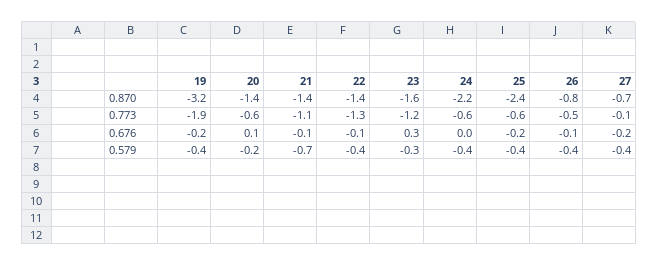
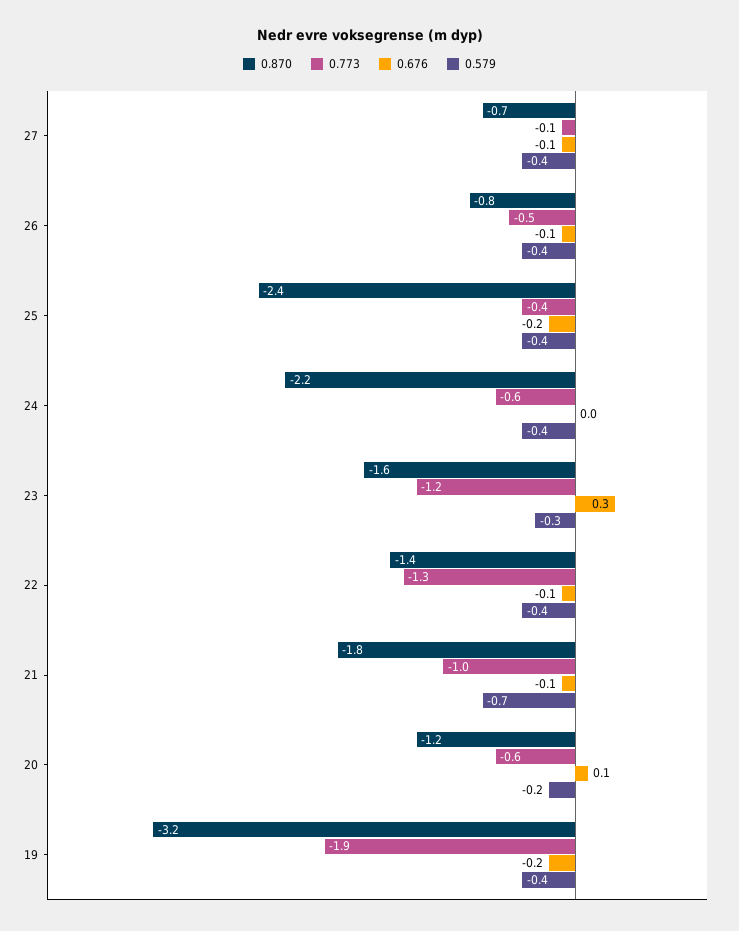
  {
    "0.870": {
      "19": -3.2,
-     "20": -1.4,
+     "20": -1.2,
-     "21": -1.4,
+     "21": -1.8,
      "22": -1.4,
      "23": -1.6,
      "24": -2.2,
      "25": -2.4,
      "26": -0.8,
      "27": -0.7
    },
    "0.773": {
      "19": -1.9,
      "20": -0.6,
-     "21": -1.1,
+     "21": -1,
      "22": -1.3,
      "23": -1.2,
      "24": -0.6,
-     "25": -0.6,
+     "25": -0.4,
      "26": -0.5,
      "27": -0.1
    },
    "0.676": {
      "19": -0.2,
      "20": 0.1,
      "21": -0.1,
      "22": -0.1,
      "23": 0.3,
      "24": 0,
      "25": -0.2,
      "26": -0.1,
-     "27": -0.2
+     "27": -0.1
    },
    "0.579": {
      "19": -0.4,
      "20": -0.2,
      "21": -0.7,
      "22": -0.4,
      "23": -0.3,
      "24": -0.4,
      "25": -0.4,
      "26": -0.4,
      "27": -0.4
    }
  }

